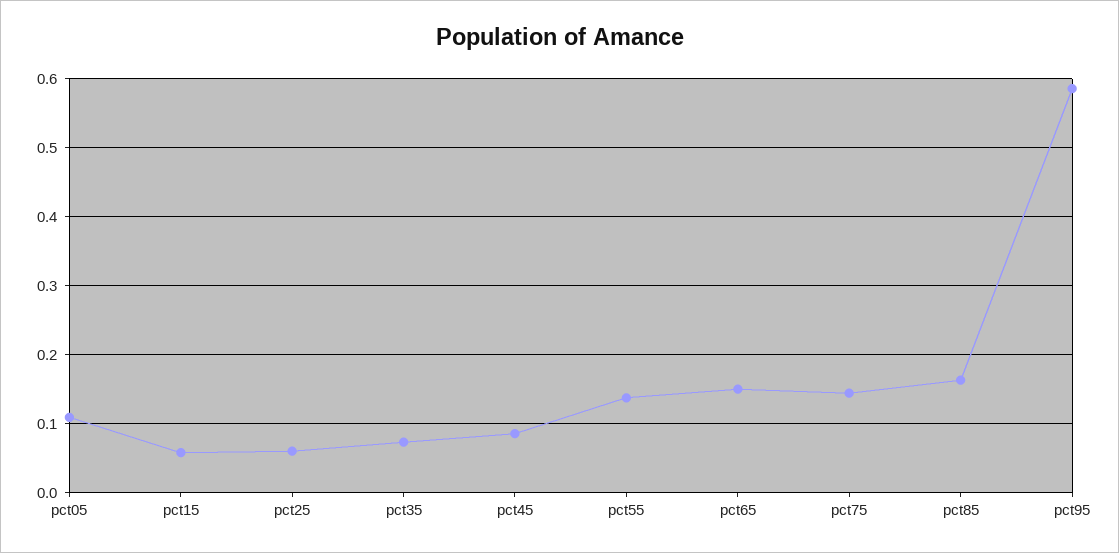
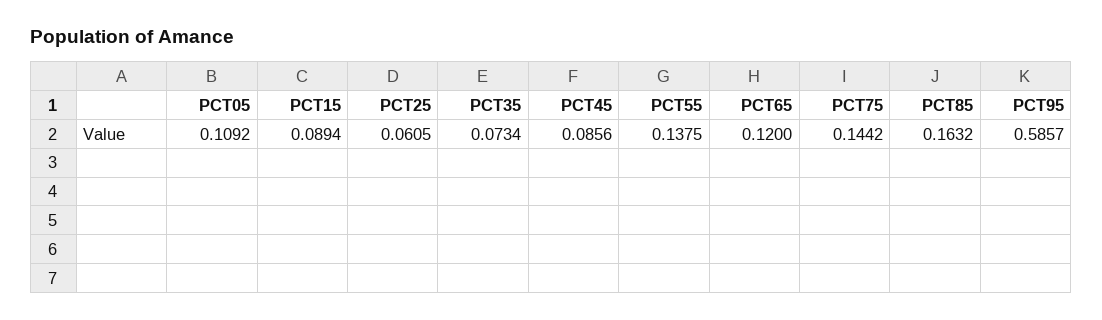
  {
    "pct05": 0.1092,
-   "pct15": 0.06,
+   "pct15": 0.0894,
    "pct25": 0.0605,
    "pct35": 0.0734,
    "pct45": 0.0856,
    "pct55": 0.1375,
-   "pct65": 0.15,
+   "pct65": 0.12,
    "pct75": 0.1442,
    "pct85": 0.1632,
    "pct95": 0.5857
  }

